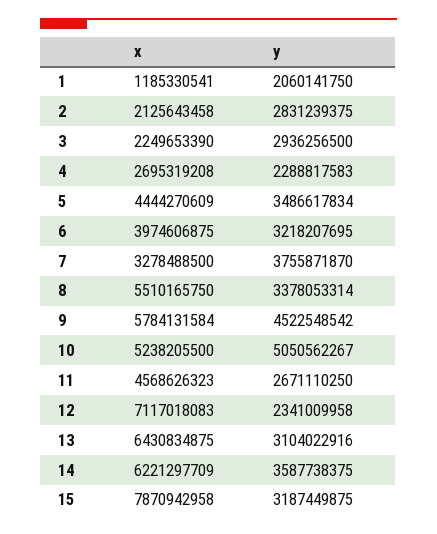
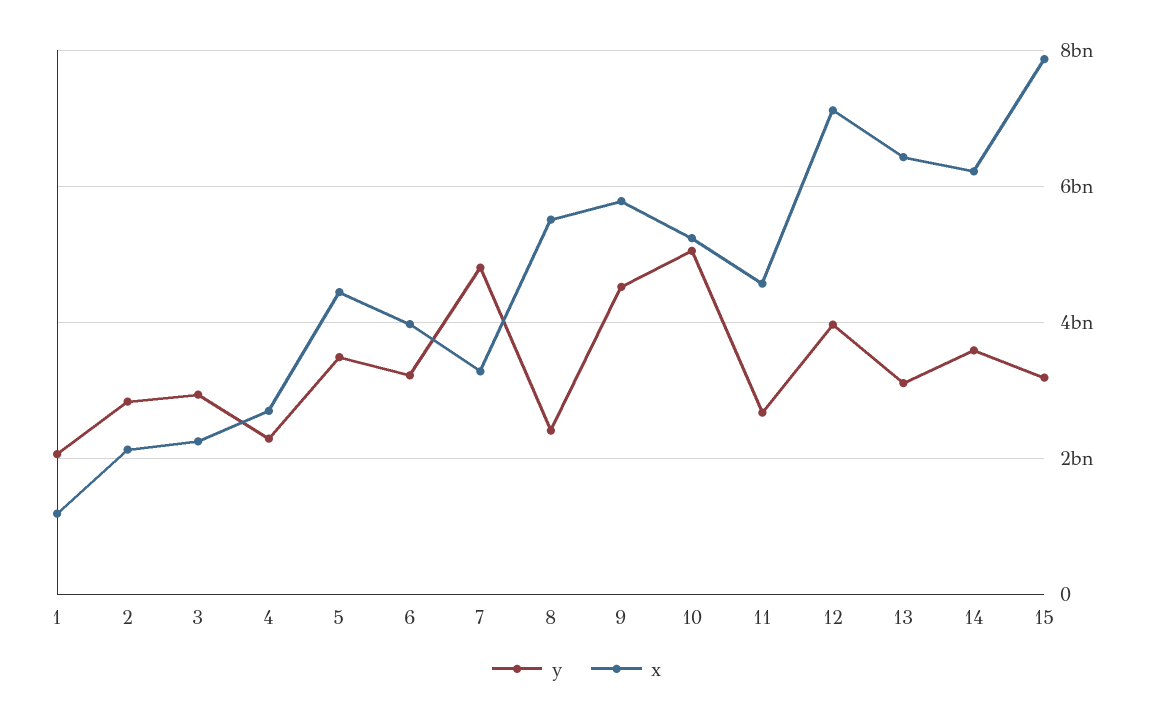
  {
    "x": {
      "1": 1185330541,
      "2": 2125643458,
      "3": 2249653390,
      "4": 2695319208,
      "5": 4444270609,
      "6": 3974606875,
      "7": 3278488500,
      "8": 5510165750,
      "9": 5784131584,
      "10": 5238205500,
      "11": 4568626323,
      "12": 7117018083,
      "13": 6430834875,
      "14": 6221297709,
      "15": 7870942958
    },
    "y": {
      "1": 2060141750,
      "2": 2831239375,
      "3": 2936256500,
      "4": 2288817583,
      "5": 3486617834,
      "6": 3218207695,
-     "7": 3755871870,
+     "7": 4800000000,
-     "8": 3378053314,
+     "8": 2400000000,
      "9": 4522548542,
      "10": 5050562267,
      "11": 2671110250,
-     "12": 2341009958,
+     "12": 4000000000,
      "13": 3104022916,
      "14": 3587738375,
      "15": 3187449875
    }
  }

